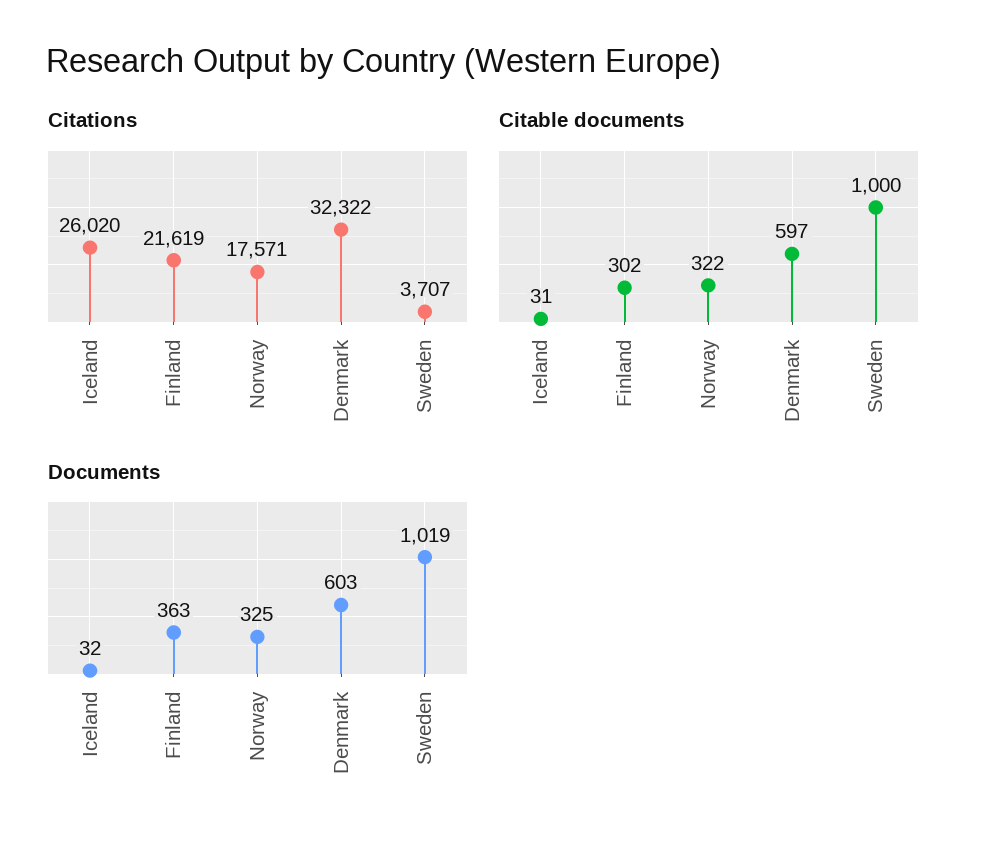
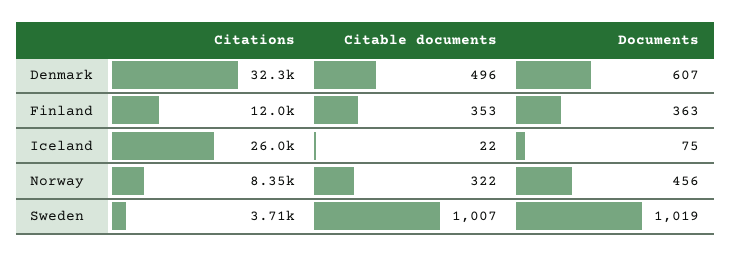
  {
    "Citations": {
      "Iceland": 26020,
-     "Finland": 21619,
+     "Finland": 12000,
-     "Norway": 17571,
+     "Norway": 8350,
      "Denmark": 32322,
      "Sweden": 3707
    },
    "Citable documents": {
-     "Iceland": 31,
+     "Iceland": 22,
-     "Finland": 302,
+     "Finland": 353,
      "Norway": 322,
-     "Denmark": 597,
+     "Denmark": 496,
-     "Sweden": 1000
+     "Sweden": 1007
    },
    "Documents": {
-     "Iceland": 32,
+     "Iceland": 75,
      "Finland": 363,
-     "Norway": 325,
+     "Norway": 456,
-     "Denmark": 603,
+     "Denmark": 607,
      "Sweden": 1019
    }
  }

